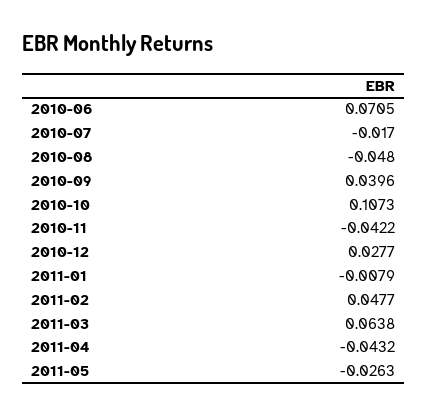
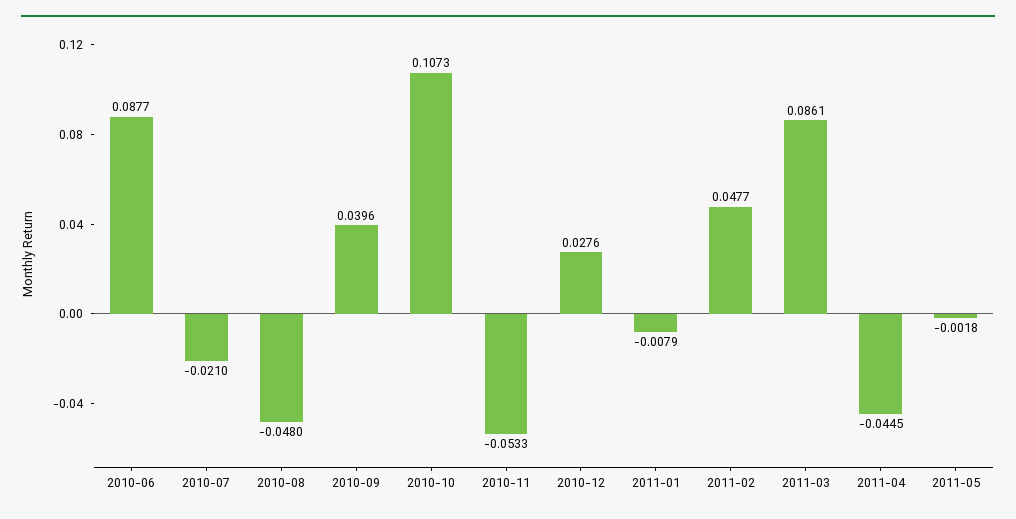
  {
-   "2010-06": 0.0705,
+   "2010-06": 0.0877,
-   "2010-07": -0.017,
+   "2010-07": -0.021,
    "2010-08": -0.048,
    "2010-09": 0.0396,
    "2010-10": 0.1073,
-   "2010-11": -0.0422,
+   "2010-11": -0.0533,
-   "2010-12": 0.0277,
+   "2010-12": 0.0276,
    "2011-01": -0.0079,
    "2011-02": 0.0477,
-   "2011-03": 0.0638,
+   "2011-03": 0.0861,
-   "2011-04": -0.0432,
+   "2011-04": -0.0445,
-   "2011-05": -0.0263
+   "2011-05": -0.0018
  }

